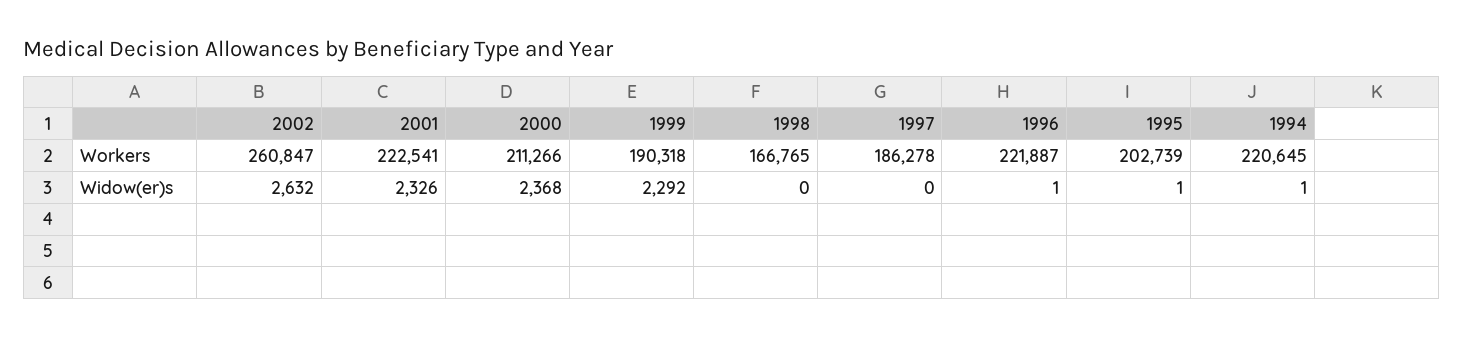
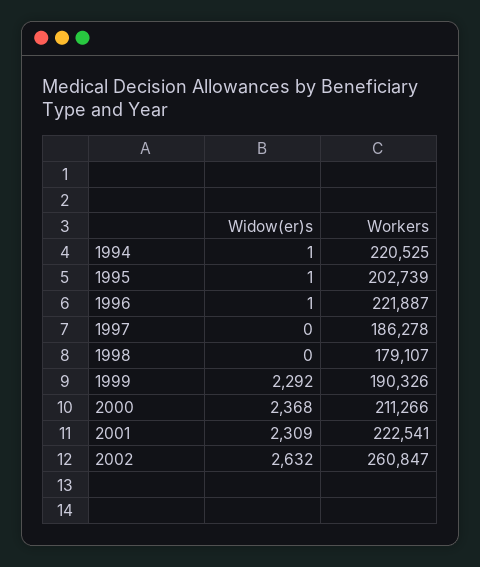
  {
    "2002": {
      "Workers": 260847,
      "Widow(er)s": 2632
    },
    "2001": {
      "Workers": 222541,
-     "Widow(er)s": 2326
+     "Widow(er)s": 2309
    },
    "2000": {
      "Workers": 211266,
      "Widow(er)s": 2368
    },
    "1999": {
-     "Workers": 190318,
+     "Workers": 190326,
      "Widow(er)s": 2292
    },
    "1998": {
-     "Workers": 166765,
+     "Workers": 179107,
      "Widow(er)s": 0
    },
    "1997": {
      "Workers": 186278,
      "Widow(er)s": 0
    },
    "1996": {
      "Workers": 221887,
      "Widow(er)s": 1
    },
    "1995": {
      "Workers": 202739,
      "Widow(er)s": 1
    },
    "1994": {
-     "Workers": 220645,
+     "Workers": 220525,
      "Widow(er)s": 1
    }
  }

